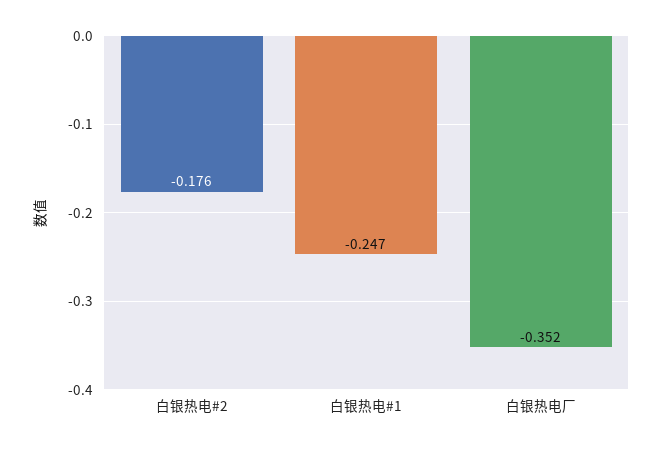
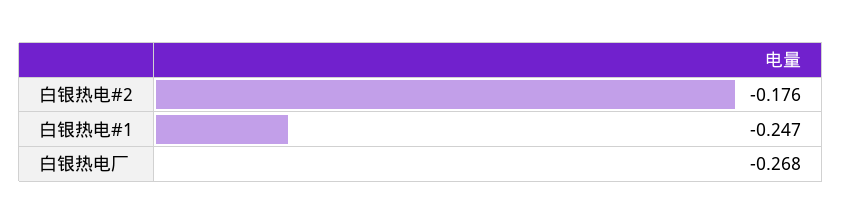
  {
    "白银热电#2": -0.176,
    "白银热电#1": -0.247,
-   "白银热电厂": -0.352
+   "白银热电厂": -0.268
  }

